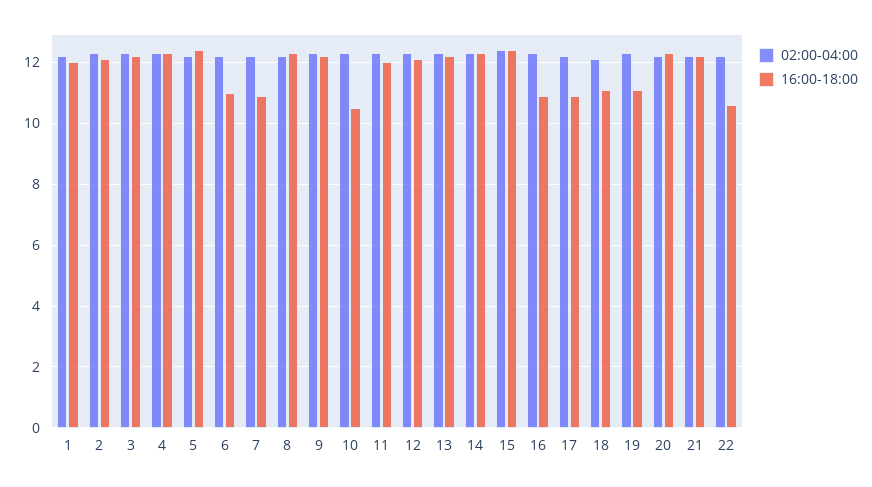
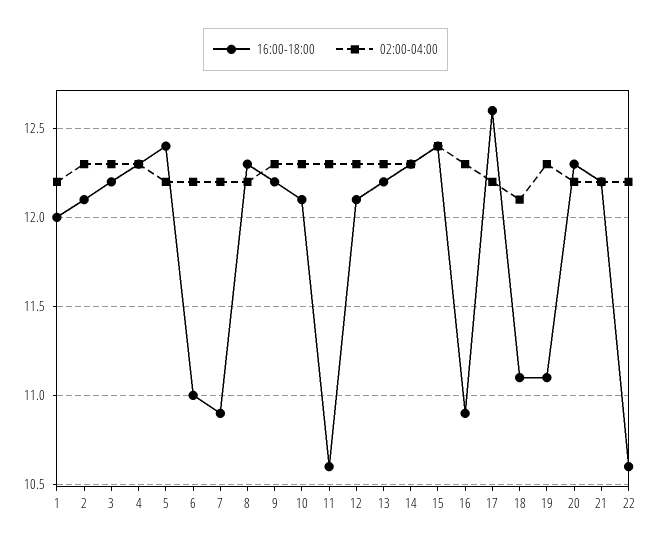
  {
    "02:00-04:00": {
      "1": 12.2,
      "2": 12.3,
      "3": 12.3,
      "4": 12.3,
      "5": 12.2,
      "6": 12.2,
      "7": 12.2,
      "8": 12.2,
      "9": 12.3,
      "10": 12.3,
      "11": 12.3,
      "12": 12.3,
      "13": 12.3,
      "14": 12.3,
      "15": 12.4,
      "16": 12.3,
      "17": 12.2,
      "18": 12.1,
      "19": 12.3,
      "20": 12.2,
      "21": 12.2,
      "22": 12.2
    },
    "16:00-18:00": {
      "1": 12,
      "2": 12.1,
      "3": 12.2,
      "4": 12.3,
      "5": 12.4,
      "6": 11,
      "7": 10.9,
      "8": 12.3,
      "9": 12.2,
-     "10": 10.5,
+     "10": 12.1,
-     "11": 12,
+     "11": 10.6,
      "12": 12.1,
      "13": 12.2,
      "14": 12.3,
      "15": 12.4,
      "16": 10.9,
-     "17": 11,
+     "17": 12.6,
      "18": 11.1,
      "19": 11.1,
      "20": 12.3,
      "21": 12.2,
      "22": 10.6
    }
  }

